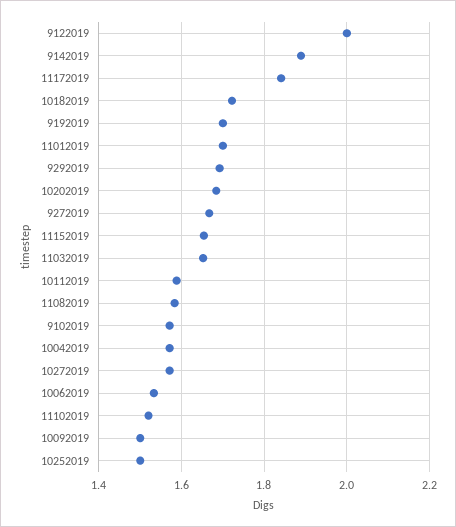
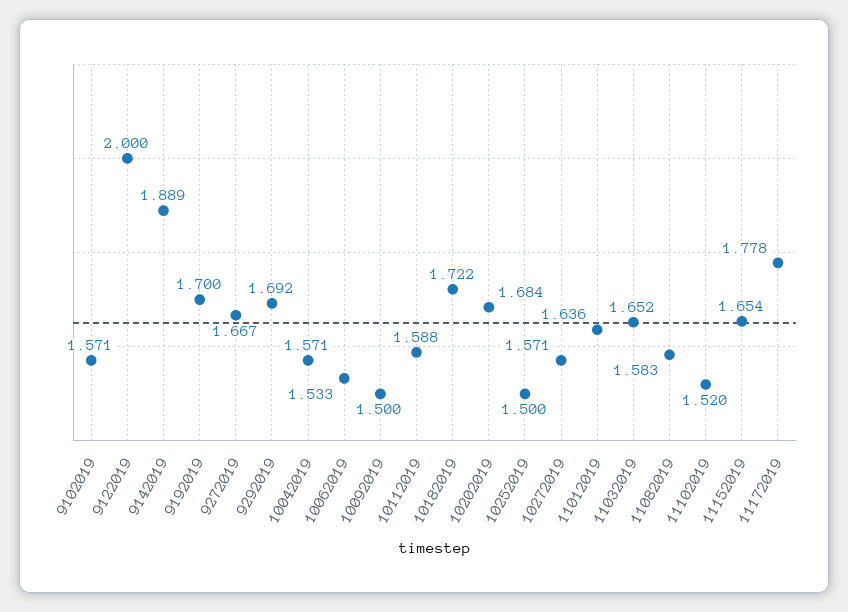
  {
    "9122019": 2,
    "9142019": 1.889,
-   "11172019": 1.84,
+   "11172019": 1.778,
    "10182019": 1.722,
    "9192019": 1.7,
-   "11012019": 1.7,
+   "11012019": 1.636,
    "9292019": 1.692,
    "10202019": 1.684,
    "9272019": 1.667,
    "11152019": 1.654,
    "11032019": 1.652,
    "10112019": 1.588,
    "11082019": 1.583,
    "9102019": 1.571,
    "10042019": 1.571,
    "10272019": 1.571,
    "10062019": 1.533,
    "11102019": 1.52,
    "10092019": 1.5,
    "10252019": 1.5
  }

